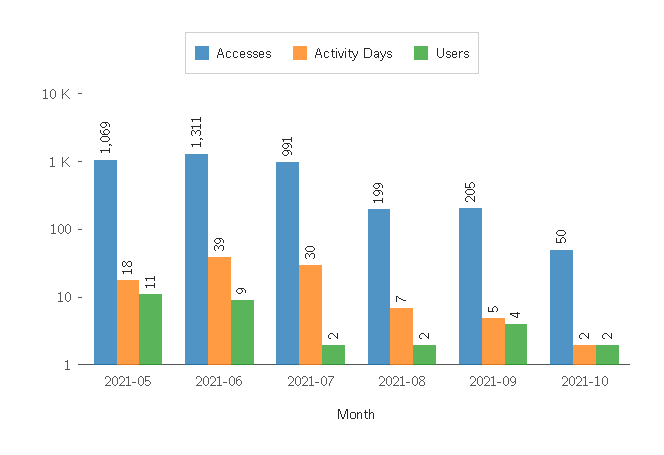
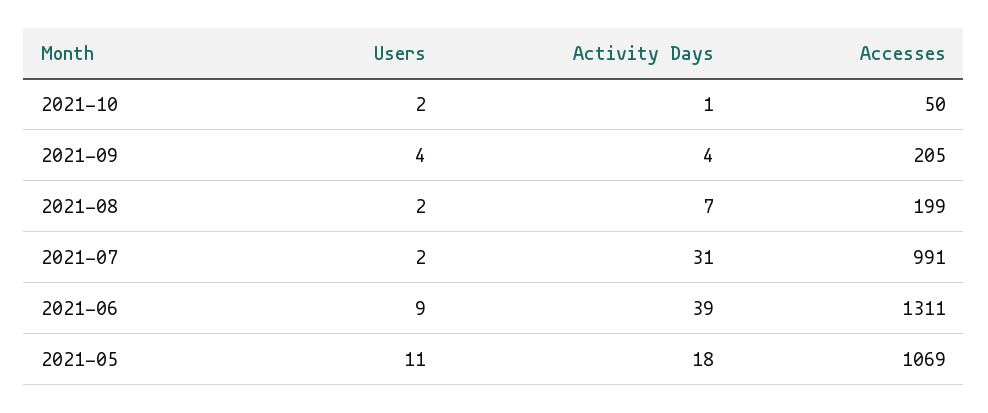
  {
    "Accesses": {
      "2021-05": 1069,
      "2021-06": 1311,
      "2021-07": 991,
      "2021-08": 199,
      "2021-09": 205,
      "2021-10": 50
    },
    "Activity Days": {
      "2021-05": 18,
      "2021-06": 39,
-     "2021-07": 30,
+     "2021-07": 31,
      "2021-08": 7,
-     "2021-09": 5,
+     "2021-09": 4,
-     "2021-10": 2
+     "2021-10": 1
    },
    "Users": {
      "2021-05": 11,
      "2021-06": 9,
      "2021-07": 2,
      "2021-08": 2,
      "2021-09": 4,
      "2021-10": 2
    }
  }

